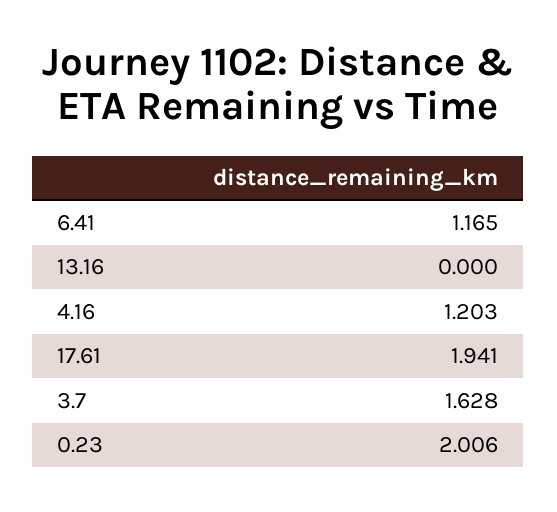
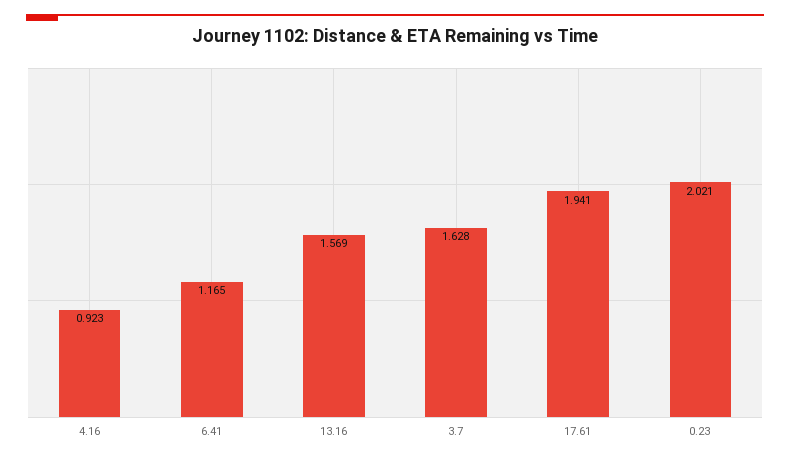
  {
    "6.41": 1.165,
-   "13.16": 0,
+   "13.16": 1.569,
-   "4.16": 1.203,
+   "4.16": 0.923,
    "17.61": 1.941,
    "3.7": 1.628,
-   "0.23": 2.006
+   "0.23": 2.021
  }

